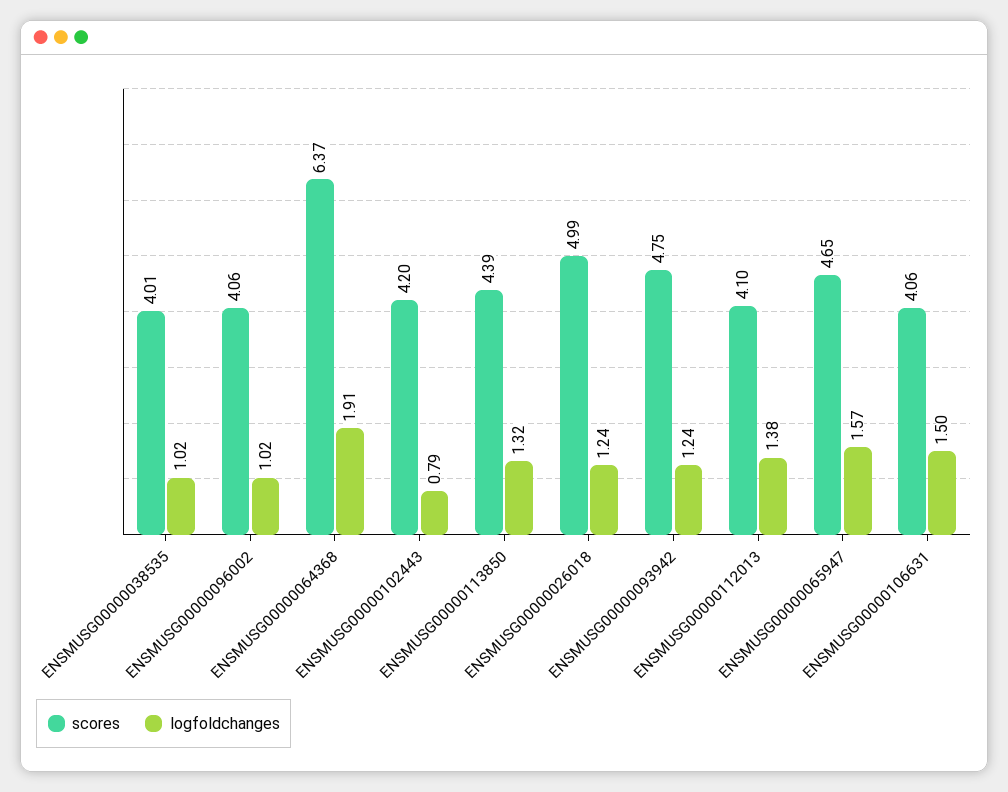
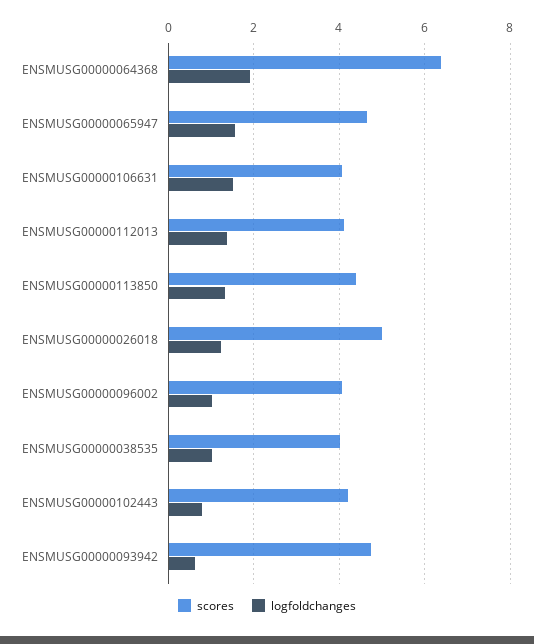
  {
    "scores": {
      "ENSMUSG00000038535": 4.01,
      "ENSMUSG00000096002": 4.06,
      "ENSMUSG00000064368": 6.37,
      "ENSMUSG00000102443": 4.2,
      "ENSMUSG00000113850": 4.39,
      "ENSMUSG00000026018": 4.99,
      "ENSMUSG00000093942": 4.75,
      "ENSMUSG00000112013": 4.1,
      "ENSMUSG00000065947": 4.65,
      "ENSMUSG00000106631": 4.06
    },
    "logfoldchanges": {
      "ENSMUSG00000038535": 1.02,
      "ENSMUSG00000096002": 1.02,
      "ENSMUSG00000064368": 1.91,
      "ENSMUSG00000102443": 0.79,
      "ENSMUSG00000113850": 1.32,
      "ENSMUSG00000026018": 1.24,
-     "ENSMUSG00000093942": 1.24,
+     "ENSMUSG00000093942": 0.6,
      "ENSMUSG00000112013": 1.38,
      "ENSMUSG00000065947": 1.57,
      "ENSMUSG00000106631": 1.5
    }
  }

